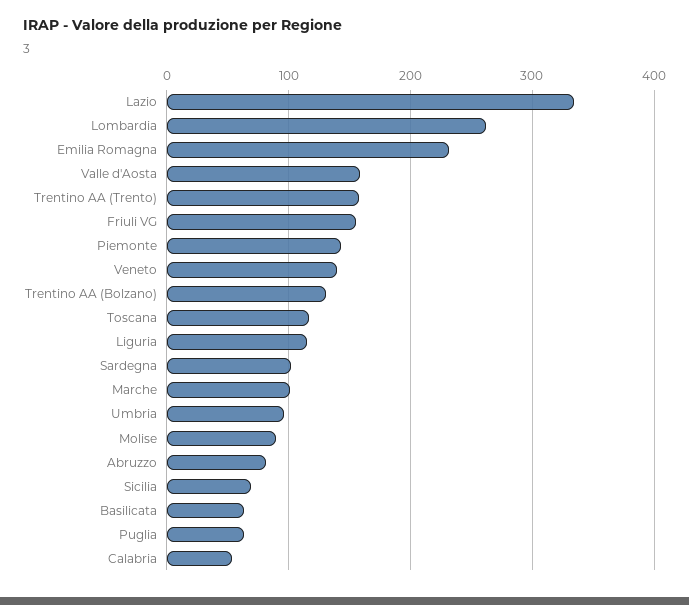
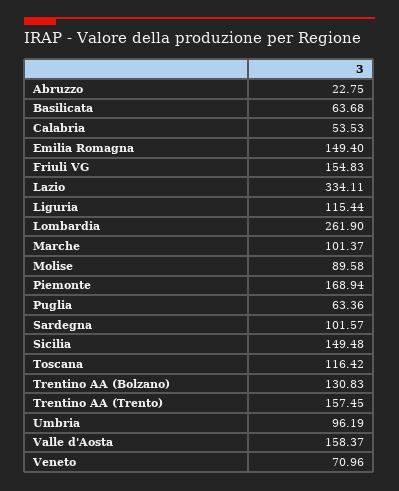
  {
    "Lazio": 334.11,
    "Lombardia": 261.9,
-   "Emilia Romagna": 230,
+   "Emilia Romagna": 149.4,
    "Valle d'Aosta": 158.37,
    "Trentino AA (Trento)": 157.45,
    "Friuli VG": 154.83,
-   "Piemonte": 140,
+   "Piemonte": 168.94,
-   "Veneto": 140,
+   "Veneto": 70.96,
    "Trentino AA (Bolzano)": 130.83,
    "Toscana": 116.42,
    "Liguria": 115.44,
    "Sardegna": 101.57,
    "Marche": 101.37,
    "Umbria": 96.19,
    "Molise": 89.58,
-   "Abruzzo": 80,
+   "Abruzzo": 22.75,
-   "Sicilia": 70,
+   "Sicilia": 149.48,
    "Basilicata": 63.68,
    "Puglia": 63.36,
    "Calabria": 53.53
  }

